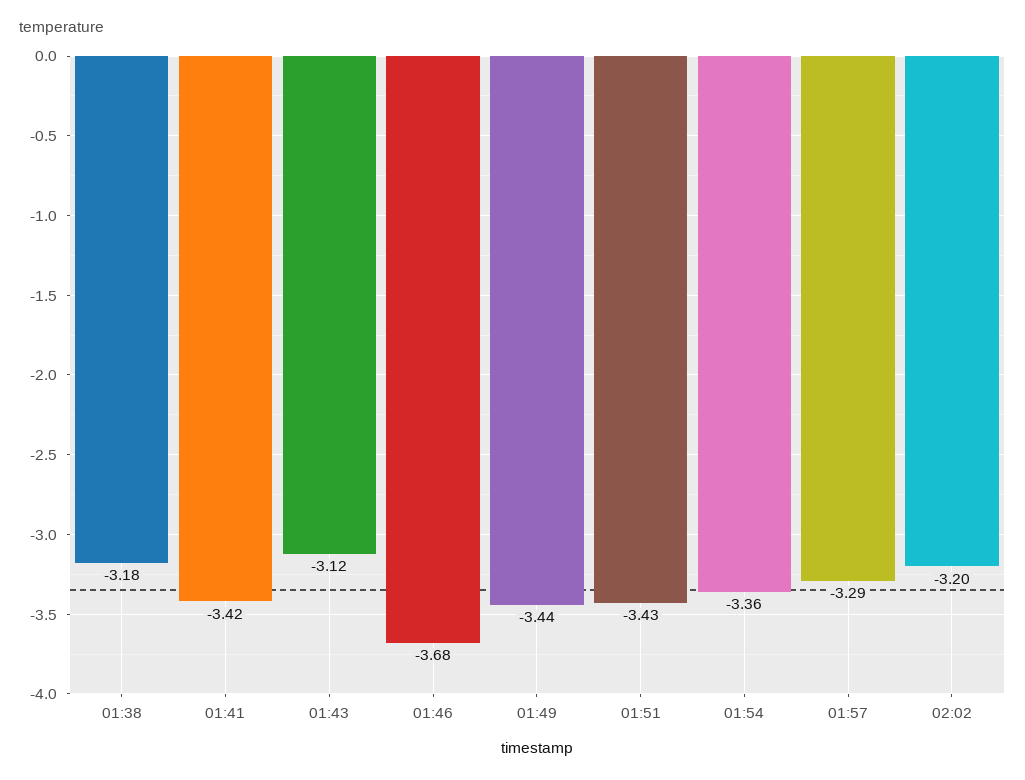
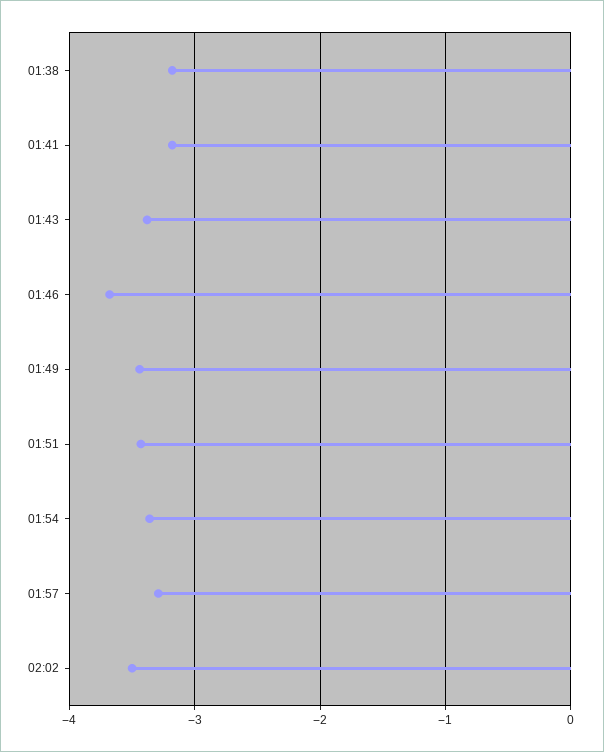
  {
    "01:38": -3.18,
-   "01:41": -3.42,
+   "01:41": -3.2,
-   "01:43": -3.12,
+   "01:43": -3.4,
    "01:46": -3.68,
    "01:49": -3.44,
    "01:51": -3.43,
    "01:54": -3.36,
    "01:57": -3.29,
-   "02:02": -3.2
+   "02:02": -3.5
  }

